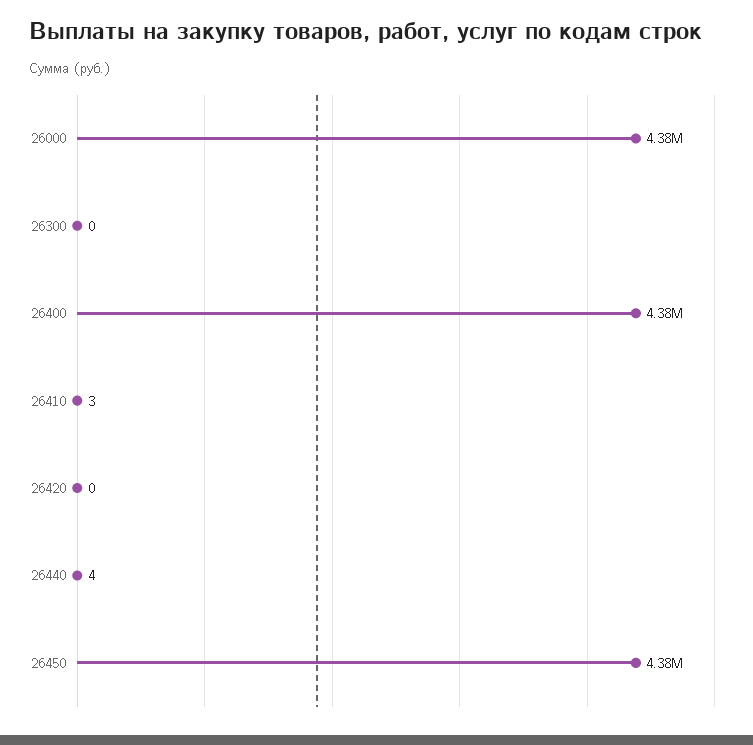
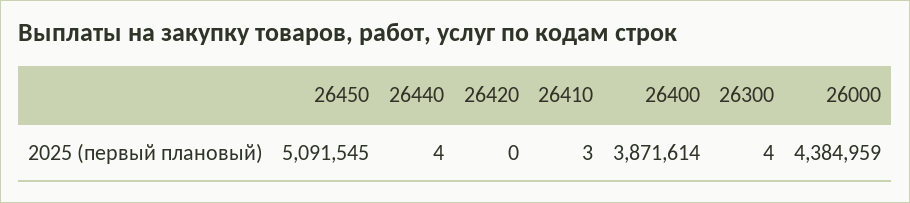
  {
    "26000": 4384959,
-   "26300": 0,
+   "26300": 4,
-   "26400": 4380000,
+   "26400": 3871614,
    "26410": 3,
    "26420": 0,
    "26440": 4,
-   "26450": 4380000
+   "26450": 5091545
  }

